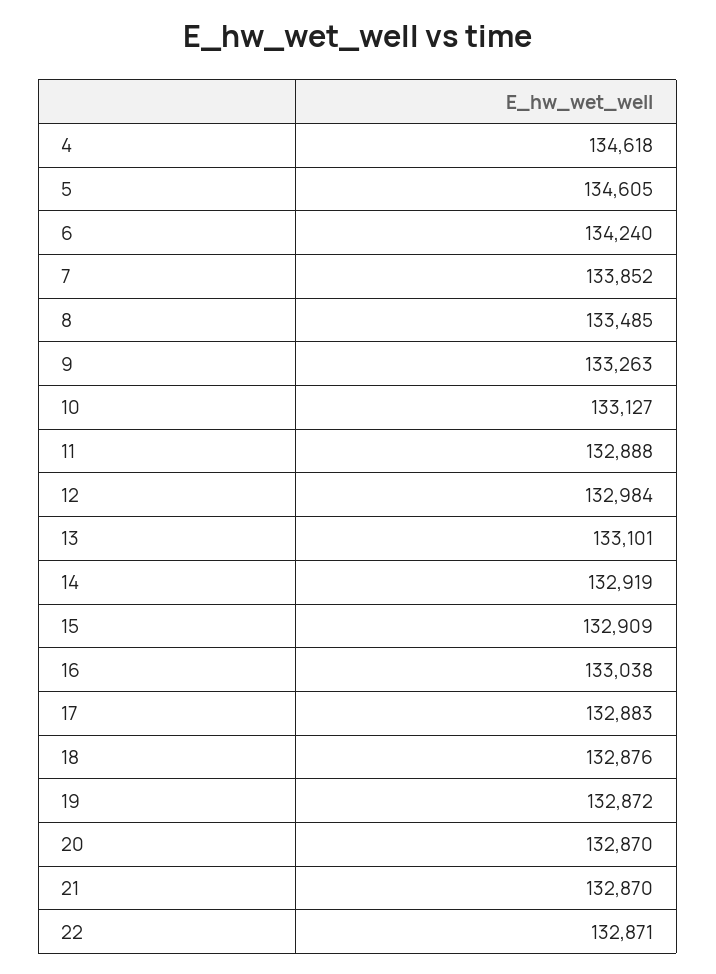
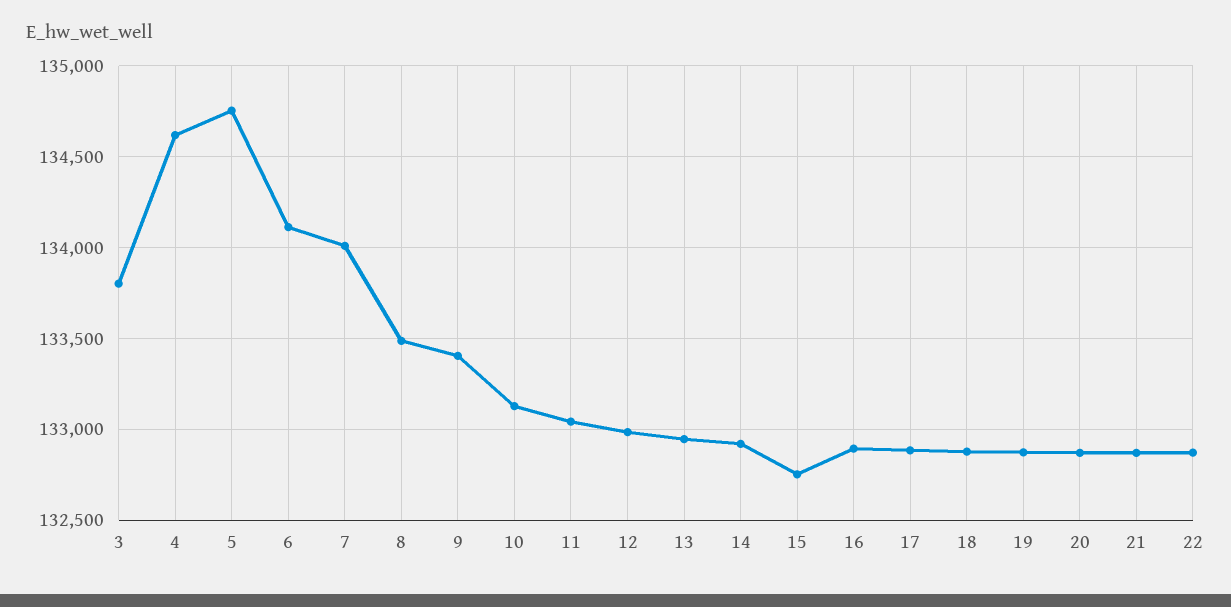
  {
    "4": 134618,
-   "5": 134605,
+   "5": 134750,
-   "6": 134240,
+   "6": 134100,
-   "7": 133852,
+   "7": 134000,
    "8": 133485,
-   "9": 133263,
+   "9": 133400,
    "10": 133127,
-   "11": 132888,
+   "11": 133050,
    "12": 132984,
-   "13": 133101,
+   "13": 132950,
    "14": 132919,
-   "15": 132909,
+   "15": 132750,
-   "16": 133038,
+   "16": 132900,
    "17": 132883,
    "18": 132876,
    "19": 132872,
    "20": 132870,
    "21": 132870,
-   "22": 132871
+   "22": 132871,
+   "3": 133800
  }

